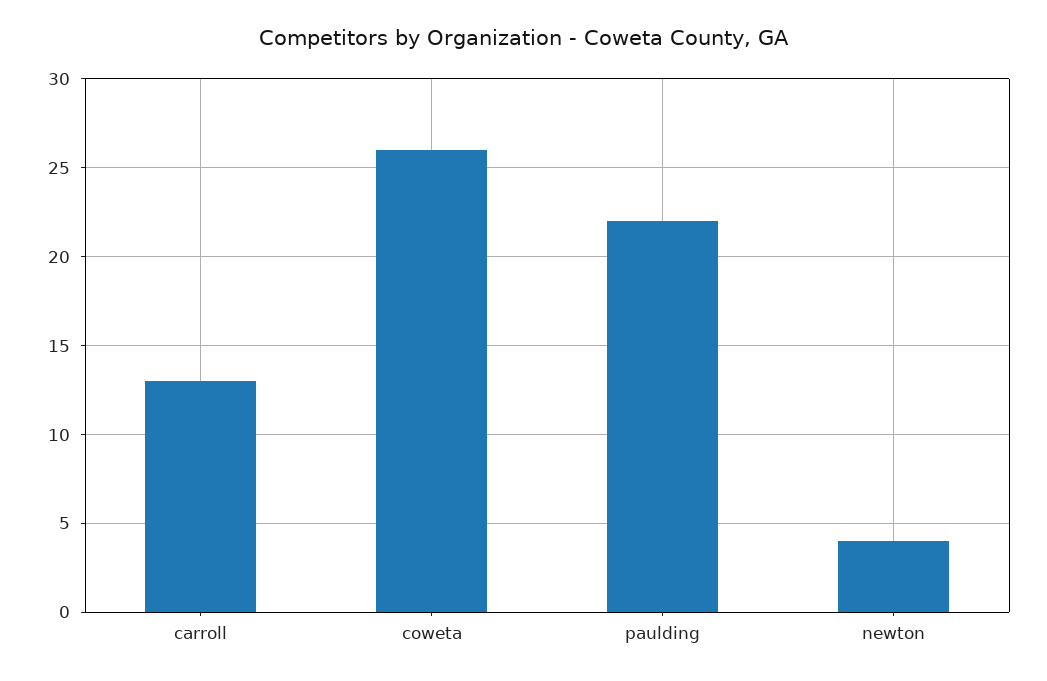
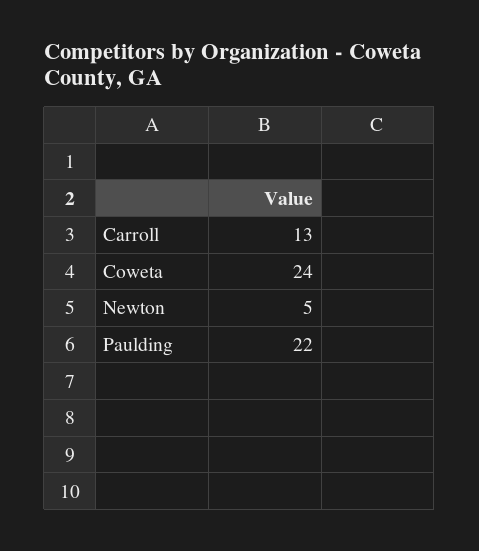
  {
    "carroll": 13,
-   "coweta": 26,
+   "coweta": 24,
    "paulding": 22,
-   "newton": 4
+   "newton": 5
  }

